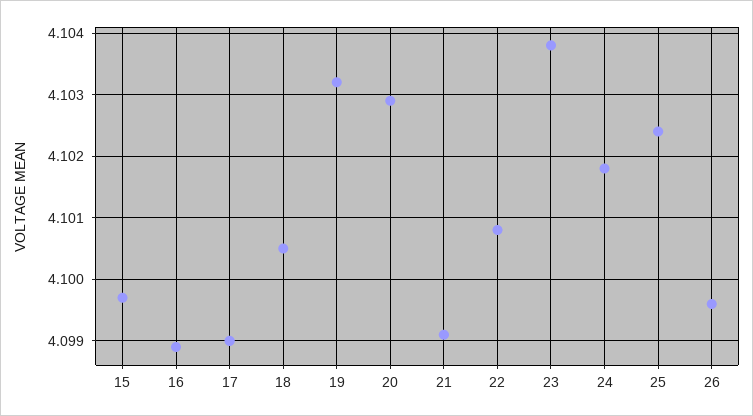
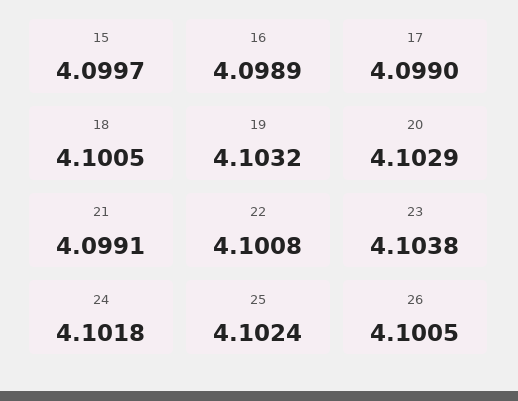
  {
    "15": 4.0997,
    "16": 4.0989,
    "17": 4.099,
    "18": 4.1005,
    "19": 4.1032,
    "20": 4.1029,
    "21": 4.0991,
    "22": 4.1008,
    "23": 4.1038,
    "24": 4.1018,
    "25": 4.1024,
-   "26": 4.0996
+   "26": 4.1005
  }

